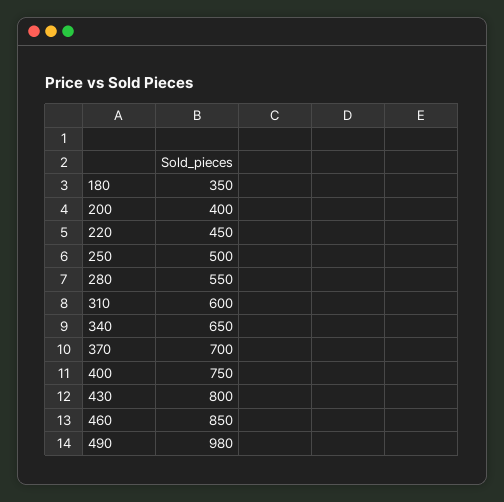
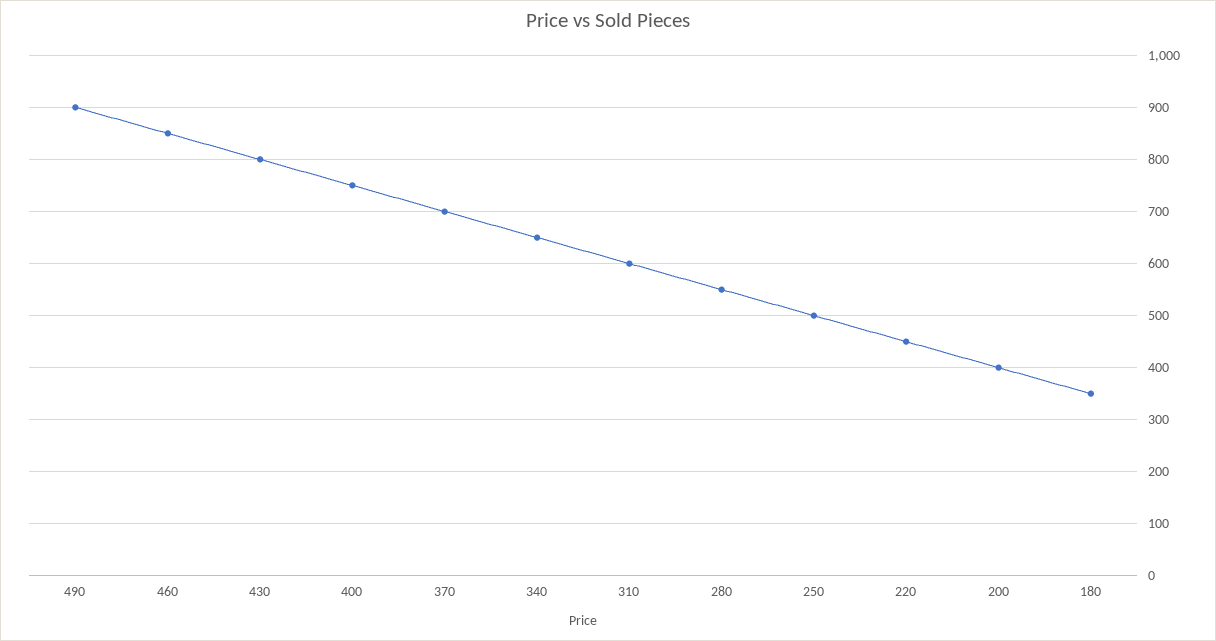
  {
    "180": 350,
    "200": 400,
    "220": 450,
    "250": 500,
    "280": 550,
    "310": 600,
    "340": 650,
    "370": 700,
    "400": 750,
    "430": 800,
    "460": 850,
-   "490": 980
+   "490": 900
  }

